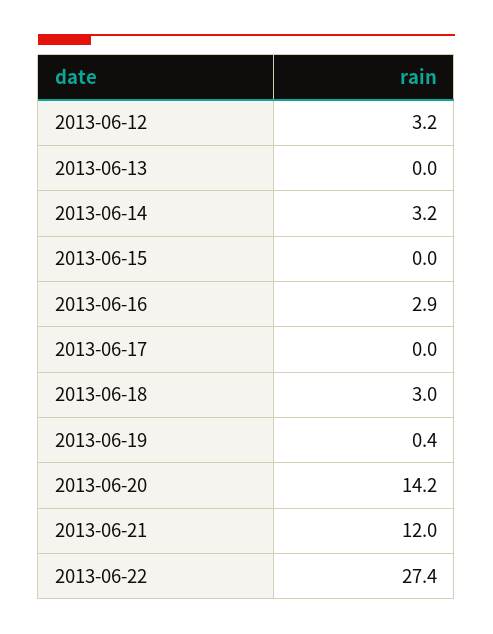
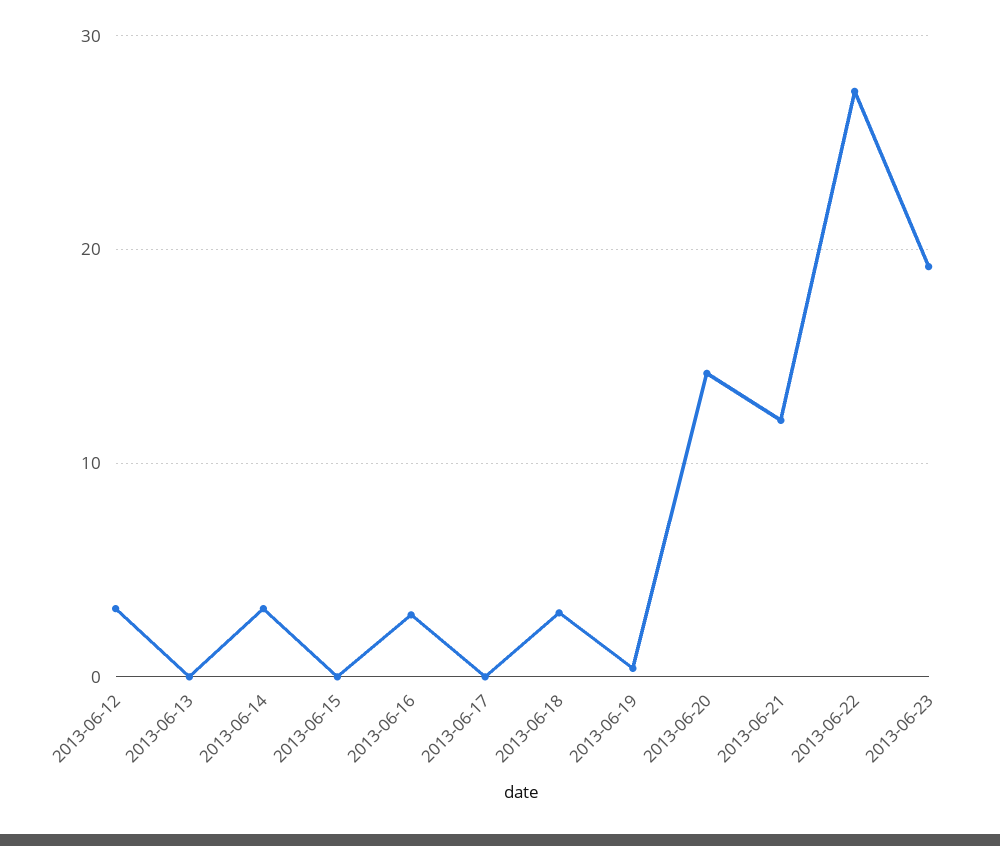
  {
    "2013-06-12": 3.2,
    "2013-06-13": 0,
    "2013-06-14": 3.2,
    "2013-06-15": 0,
    "2013-06-16": 2.9,
    "2013-06-17": 0,
    "2013-06-18": 3,
    "2013-06-19": 0.4,
    "2013-06-20": 14.2,
    "2013-06-21": 12,
-   "2013-06-22": 27.4
+   "2013-06-22": 27.4,
+   "2013-06-23": 19
  }

